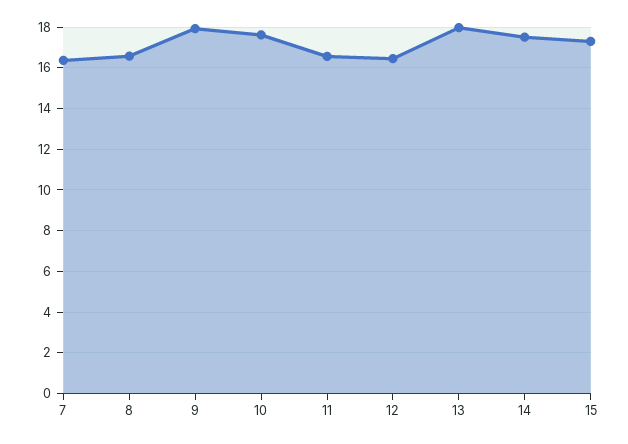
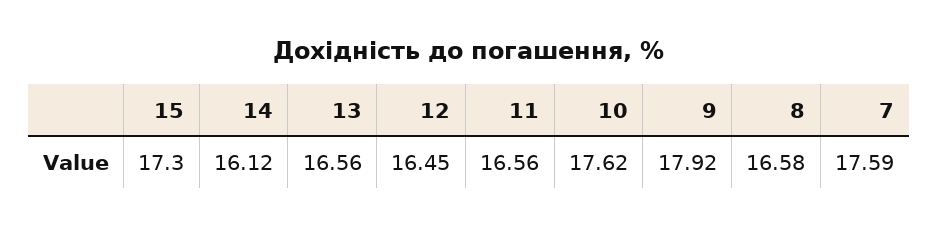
  {
-   "7": 16.5,
+   "7": 17.59,
    "8": 16.58,
    "9": 17.92,
    "10": 17.62,
    "11": 16.56,
    "12": 16.45,
-   "13": 18,
+   "13": 16.56,
-   "14": 17.5,
+   "14": 16.12,
    "15": 17.3
  }

